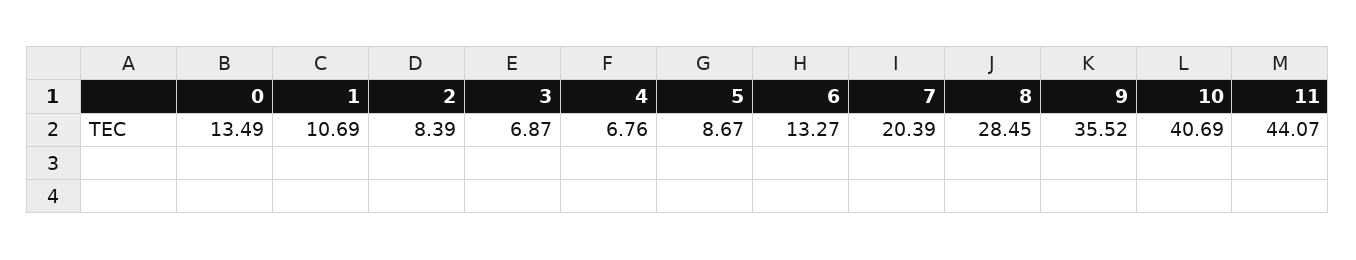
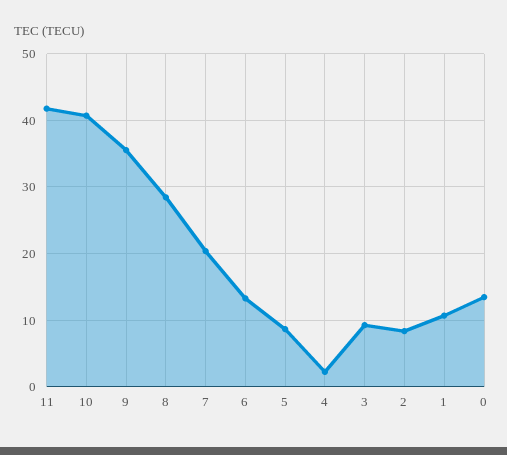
  {
    "0": 13.49,
    "1": 10.69,
    "2": 8.39,
-   "3": 6.87,
+   "3": 9,
-   "4": 6.76,
+   "4": 2,
    "5": 8.67,
    "6": 13.27,
    "7": 20.39,
    "8": 28.45,
    "9": 35.52,
    "10": 40.69,
-   "11": 44.07
+   "11": 42
  }

